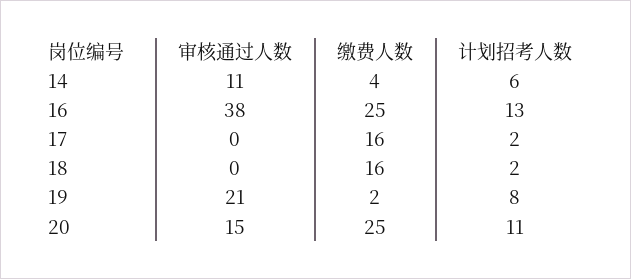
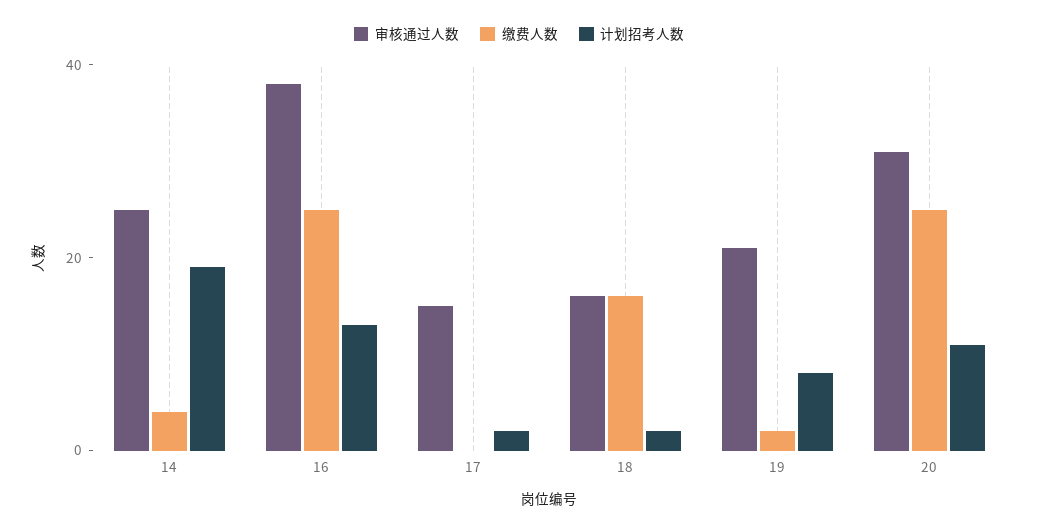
  {
    "审核通过人数": {
-     "14": 11,
+     "14": 25,
      "16": 38,
-     "17": 0,
+     "17": 15,
-     "18": 0,
+     "18": 15,
      "19": 21,
-     "20": 15
+     "20": 30
    },
    "缴费人数": {
      "14": 4,
      "16": 25,
-     "17": 16,
+     "17": 0,
      "18": 16,
      "19": 2,
      "20": 25
    },
    "计划招考人数": {
-     "14": 6,
+     "14": 20,
      "16": 13,
      "17": 2,
      "18": 2,
      "19": 8,
      "20": 11
    }
  }

